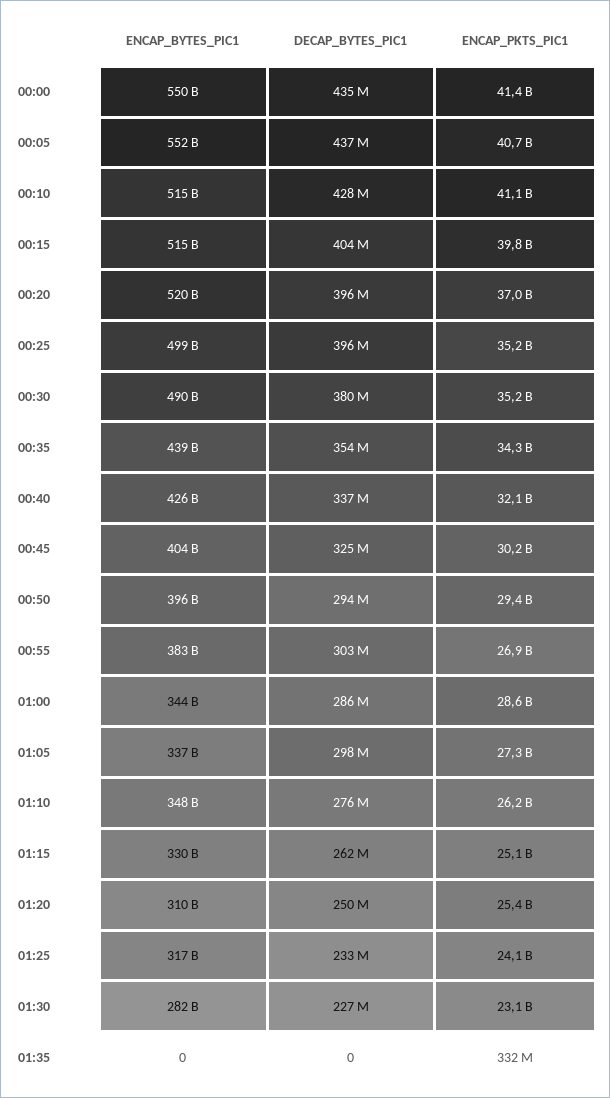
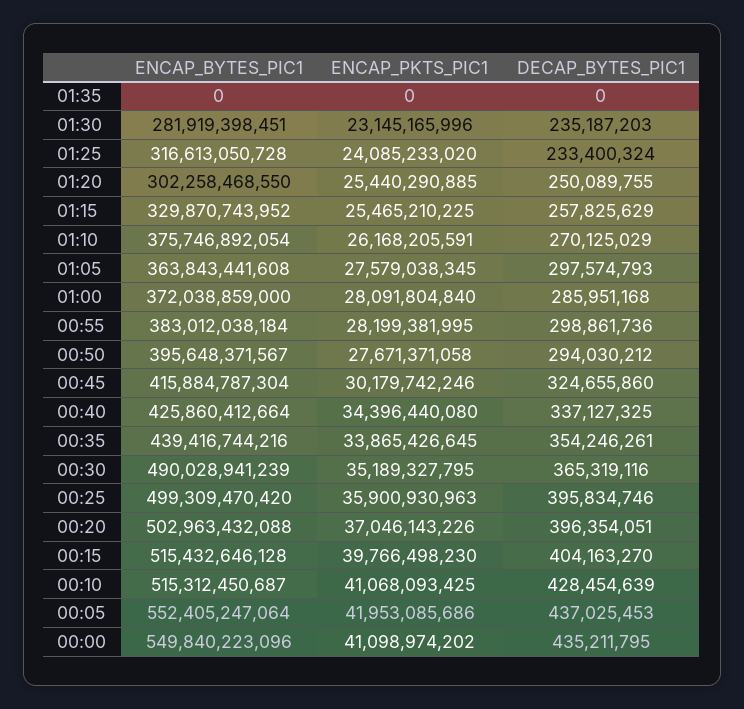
  {
    "ENCAP_BYTES_PIC1": {
      "00:00": 549840223096,
      "00:05": 552405247064,
      "00:10": 515312450687,
      "00:15": 515432646128,
-     "00:20": 520000000000,
+     "00:20": 502963432088,
      "00:25": 499309470420,
      "00:30": 490028941239,
      "00:35": 439416744216,
      "00:40": 425860412664,
-     "00:45": 404000000000,
+     "00:45": 415884787304,
      "00:50": 395648371567,
      "00:55": 383012038184,
-     "01:00": 344000000000,
+     "01:00": 372038859000,
-     "01:05": 337000000000,
+     "01:05": 363843441608,
-     "01:10": 348000000000,
+     "01:10": 375746892054,
      "01:15": 329870743952,
-     "01:20": 310000000000,
+     "01:20": 302258468550,
      "01:25": 316613050728,
      "01:30": 281919398451,
      "01:35": 0
    },
    "DECAP_BYTES_PIC1": {
      "00:00": 435211795,
      "00:05": 437025453,
      "00:10": 428454639,
      "00:15": 404163270,
      "00:20": 396354051,
      "00:25": 395834746,
-     "00:30": 380000000,
+     "00:30": 365319116,
      "00:35": 354246261,
      "00:40": 337127325,
      "00:45": 324655860,
      "00:50": 294030212,
-     "00:55": 303000000,
+     "00:55": 298861736,
      "01:00": 285951168,
      "01:05": 297574793,
-     "01:10": 276000000,
+     "01:10": 270125029,
-     "01:15": 262000000,
+     "01:15": 257825629,
      "01:20": 250089755,
      "01:25": 233400324,
-     "01:30": 227000000,
+     "01:30": 235187203,
      "01:35": 0
    },
    "ENCAP_PKTS_PIC1": {
-     "00:00": 41400000000,
+     "00:00": 41098974202,
-     "00:05": 40700000000,
+     "00:05": 41953085686,
      "00:10": 41068093425,
      "00:15": 39766498230,
      "00:20": 37046143226,
-     "00:25": 35200000000,
+     "00:25": 35900930963,
      "00:30": 35189327795,
-     "00:35": 34300000000,
+     "00:35": 33865426645,
-     "00:40": 32100000000,
+     "00:40": 34396440080,
      "00:45": 30179742246,
-     "00:50": 29400000000,
+     "00:50": 27671371058,
-     "00:55": 26900000000,
+     "00:55": 28199381995,
-     "01:00": 28600000000,
+     "01:00": 28091804840,
-     "01:05": 27300000000,
+     "01:05": 27579038345,
      "01:10": 26168205591,
-     "01:15": 25100000000,
+     "01:15": 25465210225,
      "01:20": 25440290885,
      "01:25": 24085233020,
      "01:30": 23145165996,
-     "01:35": 332000000
+     "01:35": 0
    }
  }

